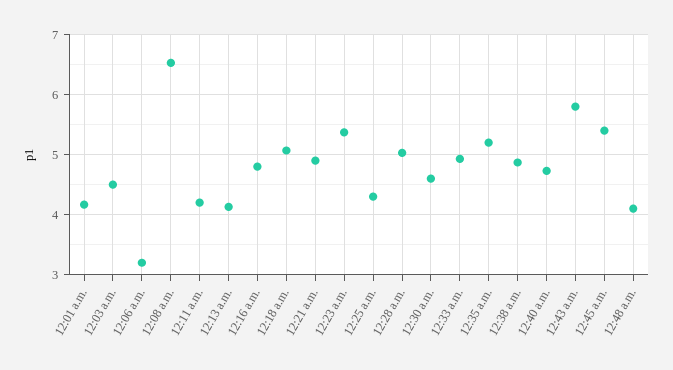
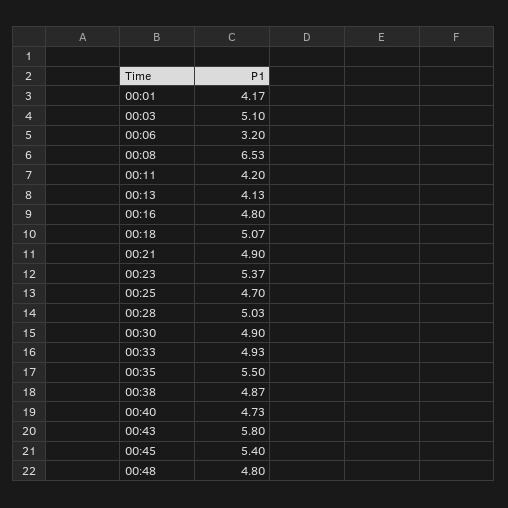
  {
    "12:01 a.m.": 4.17,
-   "12:03 a.m.": 4.5,
+   "12:03 a.m.": 5.1,
    "12:06 a.m.": 3.2,
    "12:08 a.m.": 6.53,
    "12:11 a.m.": 4.2,
    "12:13 a.m.": 4.13,
    "12:16 a.m.": 4.8,
    "12:18 a.m.": 5.07,
    "12:21 a.m.": 4.9,
    "12:23 a.m.": 5.37,
-   "12:25 a.m.": 4.3,
+   "12:25 a.m.": 4.7,
    "12:28 a.m.": 5.03,
-   "12:30 a.m.": 4.6,
+   "12:30 a.m.": 4.9,
    "12:33 a.m.": 4.93,
-   "12:35 a.m.": 5.2,
+   "12:35 a.m.": 5.5,
    "12:38 a.m.": 4.87,
    "12:40 a.m.": 4.73,
    "12:43 a.m.": 5.8,
    "12:45 a.m.": 5.4,
-   "12:48 a.m.": 4.1
+   "12:48 a.m.": 4.8
  }

